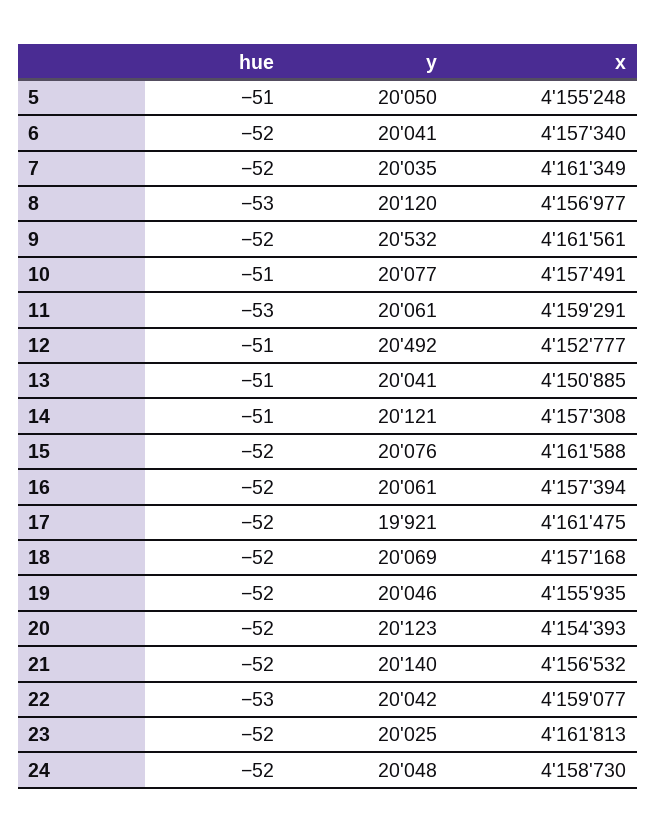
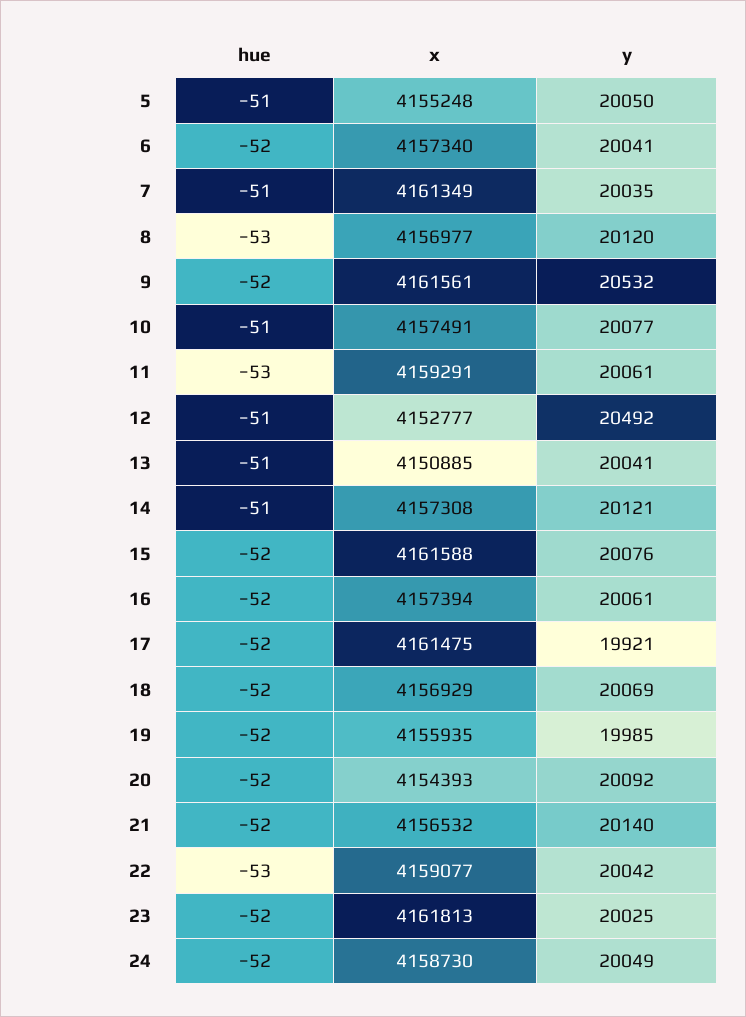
  {
    "hue": {
      "5": -51,
      "6": -52,
-     "7": -52,
+     "7": -51,
      "8": -53,
      "9": -52,
      "10": -51,
      "11": -53,
      "12": -51,
      "13": -51,
      "14": -51,
      "15": -52,
      "16": -52,
      "17": -52,
      "18": -52,
      "19": -52,
      "20": -52,
      "21": -52,
      "22": -53,
      "23": -52,
      "24": -52
    },
    "y": {
      "5": 20050,
      "6": 20041,
      "7": 20035,
      "8": 20120,
      "9": 20532,
      "10": 20077,
      "11": 20061,
      "12": 20492,
      "13": 20041,
      "14": 20121,
      "15": 20076,
      "16": 20061,
      "17": 19921,
      "18": 20069,
-     "19": 20046,
+     "19": 19985,
-     "20": 20123,
+     "20": 20092,
      "21": 20140,
      "22": 20042,
      "23": 20025,
-     "24": 20048
+     "24": 20049
    },
    "x": {
      "5": 4155248,
      "6": 4157340,
      "7": 4161349,
      "8": 4156977,
      "9": 4161561,
      "10": 4157491,
      "11": 4159291,
      "12": 4152777,
      "13": 4150885,
      "14": 4157308,
      "15": 4161588,
      "16": 4157394,
      "17": 4161475,
-     "18": 4157168,
+     "18": 4156929,
      "19": 4155935,
      "20": 4154393,
      "21": 4156532,
      "22": 4159077,
      "23": 4161813,
      "24": 4158730
    }
  }

